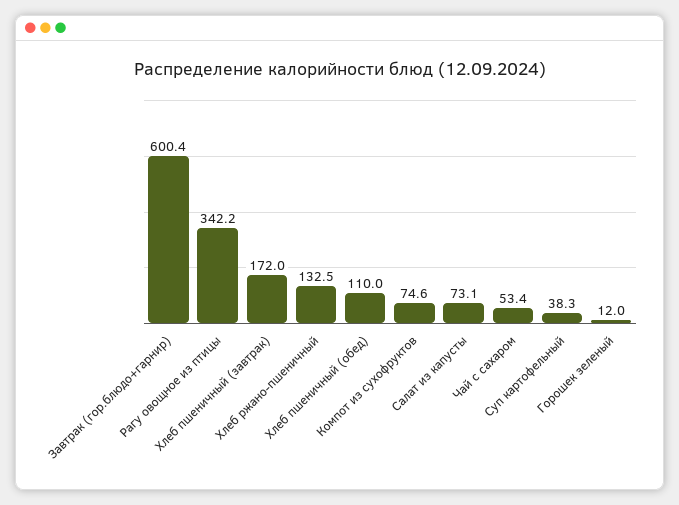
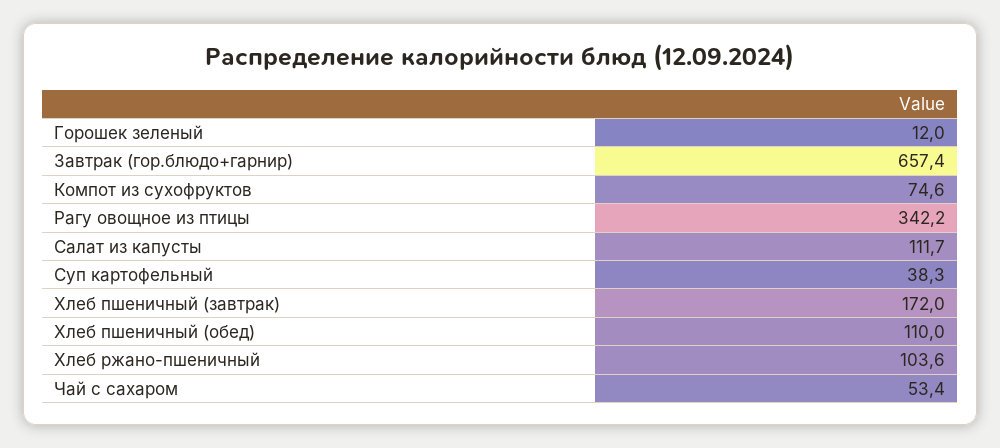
  {
-   "Завтрак (гор.блюдо+гарнир)": 600.4,
+   "Завтрак (гор.блюдо+гарнир)": 657.4,
    "Рагу овощное из птицы": 342.2,
    "Хлеб пшеничный (завтрак)": 172,
-   "Хлеб ржано-пшеничный": 132.5,
+   "Хлеб ржано-пшеничный": 103.6,
    "Хлеб пшеничный (обед)": 110,
    "Компот из сухофруктов": 74.6,
-   "Салат из капусты": 73.1,
+   "Салат из капусты": 111.7,
    "Чай с сахаром": 53.4,
    "Суп картофельный": 38.3,
    "Горошек зеленый": 12
  }

